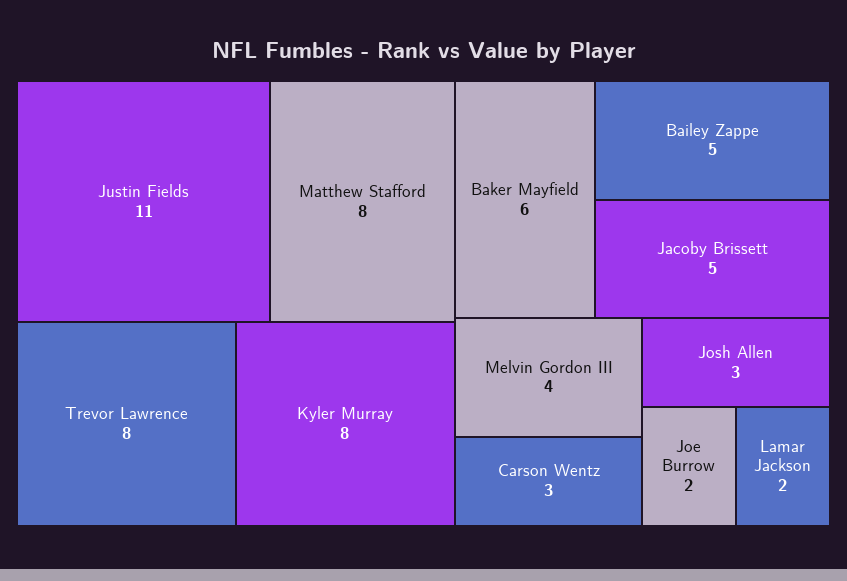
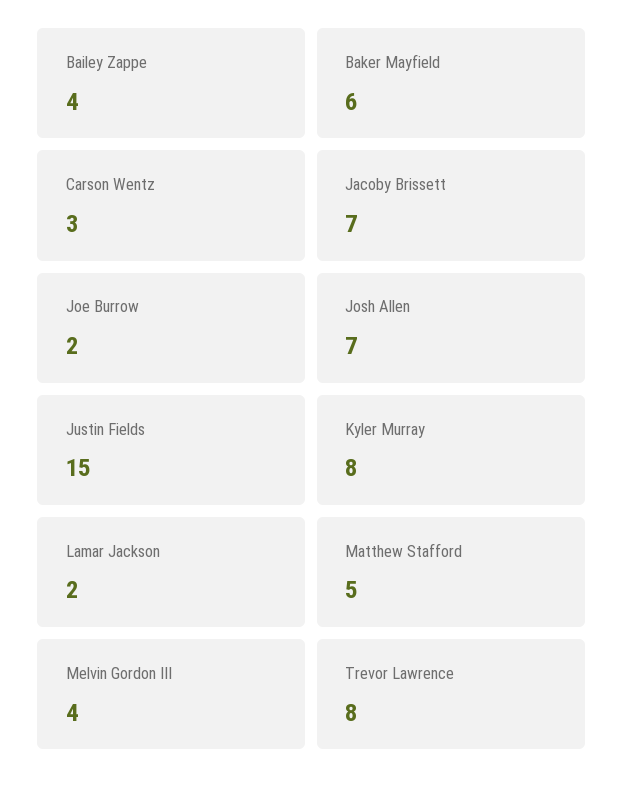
  {
-   "Justin Fields": 11,
+   "Justin Fields": 15,
-   "Matthew Stafford": 8,
+   "Matthew Stafford": 5,
    "Trevor Lawrence": 8,
    "Kyler Murray": 8,
    "Baker Mayfield": 6,
-   "Bailey Zappe": 5,
+   "Bailey Zappe": 4,
-   "Jacoby Brissett": 5,
+   "Jacoby Brissett": 7,
    "Melvin Gordon III": 4,
    "Carson Wentz": 3,
-   "Josh Allen": 3,
+   "Josh Allen": 7,
    "Joe Burrow": 2,
    "Lamar Jackson": 2
  }

